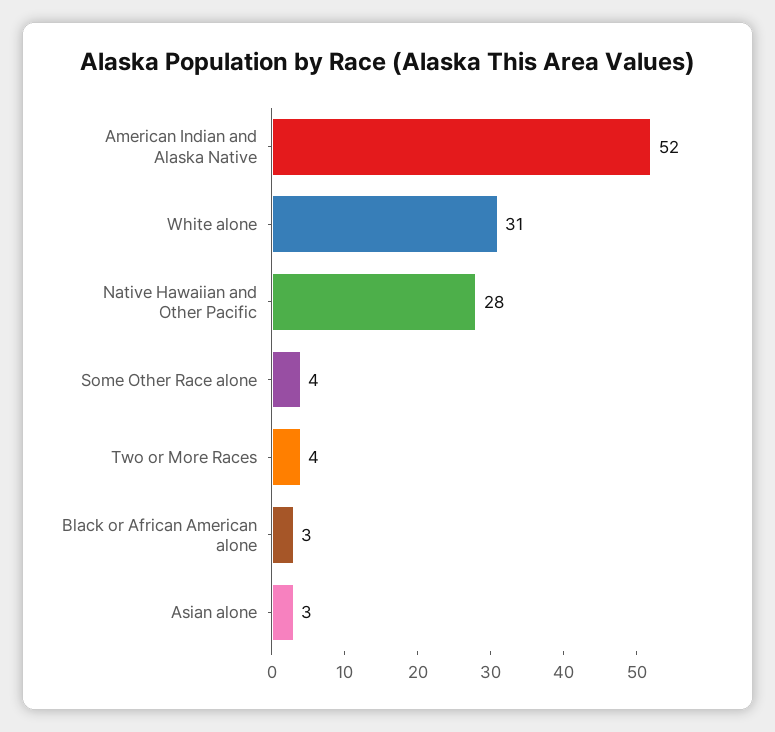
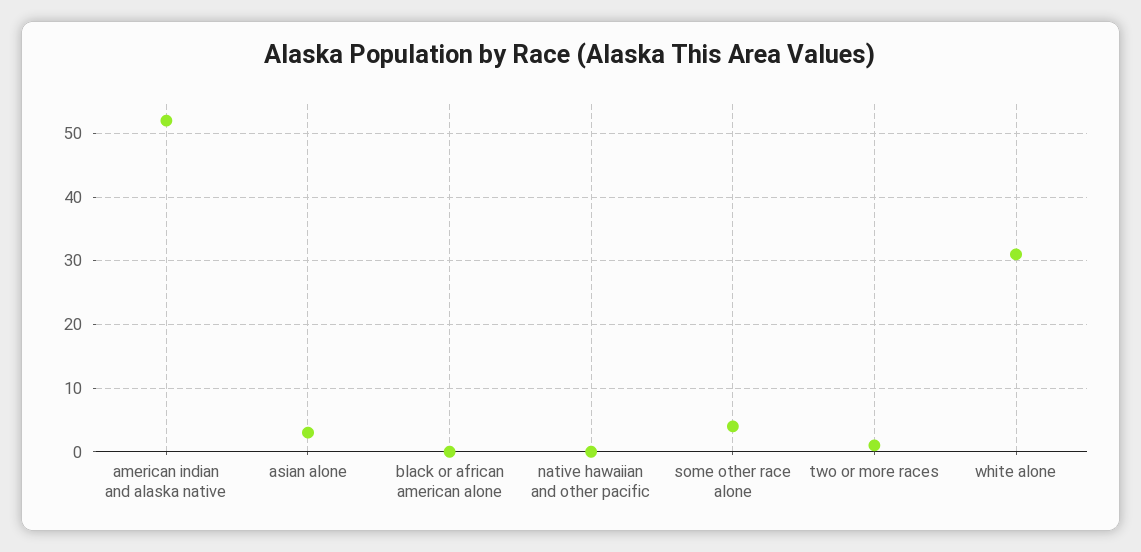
  {
    "American Indian and Alaska Native": 52,
    "White alone": 31,
-   "Native Hawaiian and Other Pacific": 28,
+   "Native Hawaiian and Other Pacific": 0,
    "Some Other Race alone": 4,
-   "Two or More Races": 4,
+   "Two or More Races": 1,
-   "Black or African American alone": 3,
+   "Black or African American alone": 0,
    "Asian alone": 3
  }

